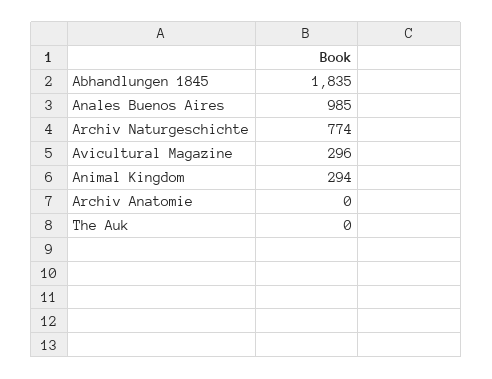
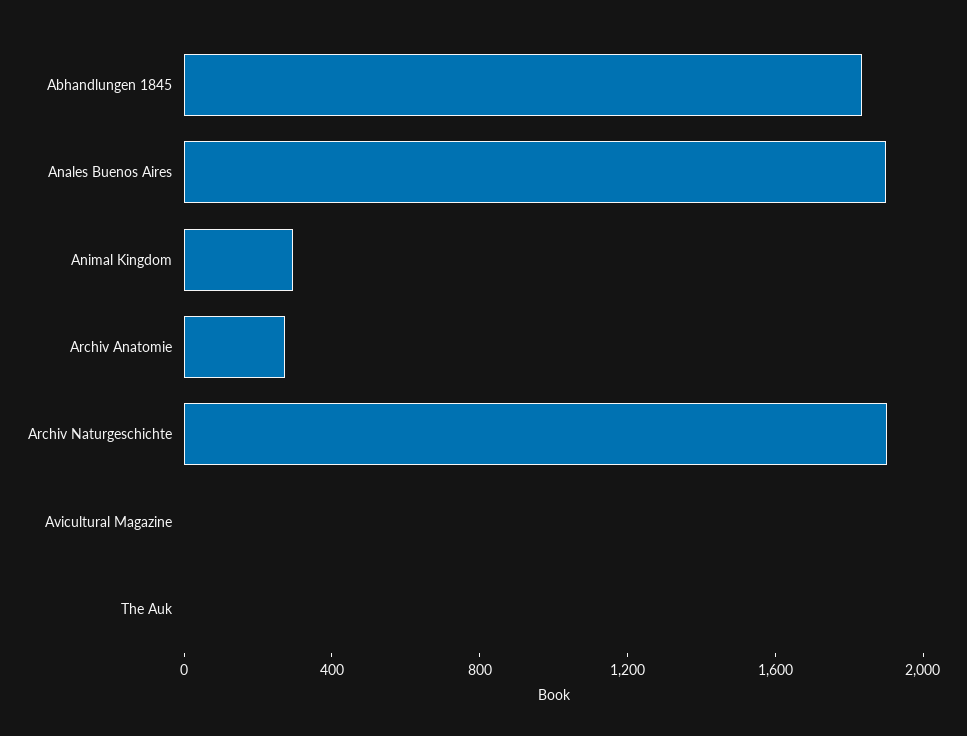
  {
    "Abhandlungen 1845": 1835,
-   "Anales Buenos Aires": 985,
+   "Anales Buenos Aires": 1900,
-   "Archiv Naturgeschichte": 774,
+   "Archiv Naturgeschichte": 1900,
-   "Avicultural Magazine": 296,
+   "Avicultural Magazine": 0,
    "Animal Kingdom": 294,
-   "Archiv Anatomie": 0,
+   "Archiv Anatomie": 300,
    "The Auk": 0
  }

